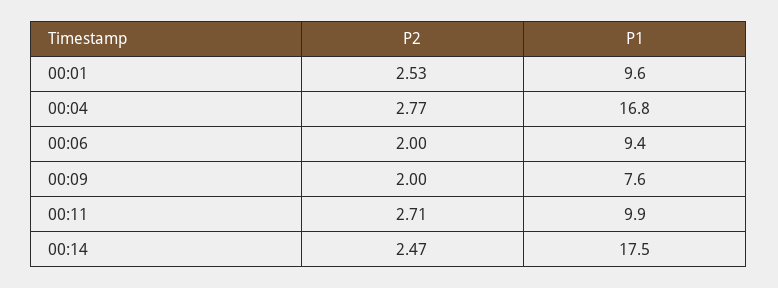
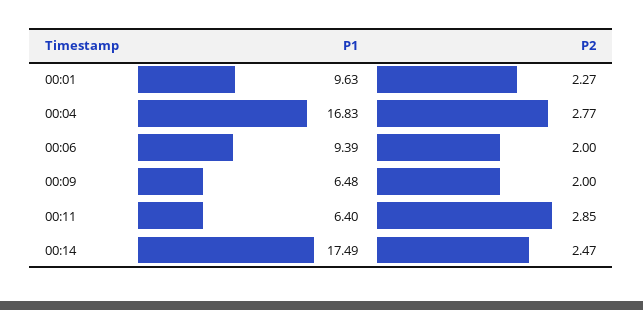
  {
    "P2": {
-     "00:01": 2.53,
+     "00:01": 2.27,
      "00:04": 2.77,
      "00:06": 2,
      "00:09": 2,
-     "00:11": 2.71,
+     "00:11": 2.85,
      "00:14": 2.47
    },
    "P1": {
      "00:01": 9.63,
      "00:04": 16.83,
      "00:06": 9.39,
-     "00:09": 7.6,
+     "00:09": 6.48,
-     "00:11": 9.9,
+     "00:11": 6.4,
      "00:14": 17.49
    }
  }

